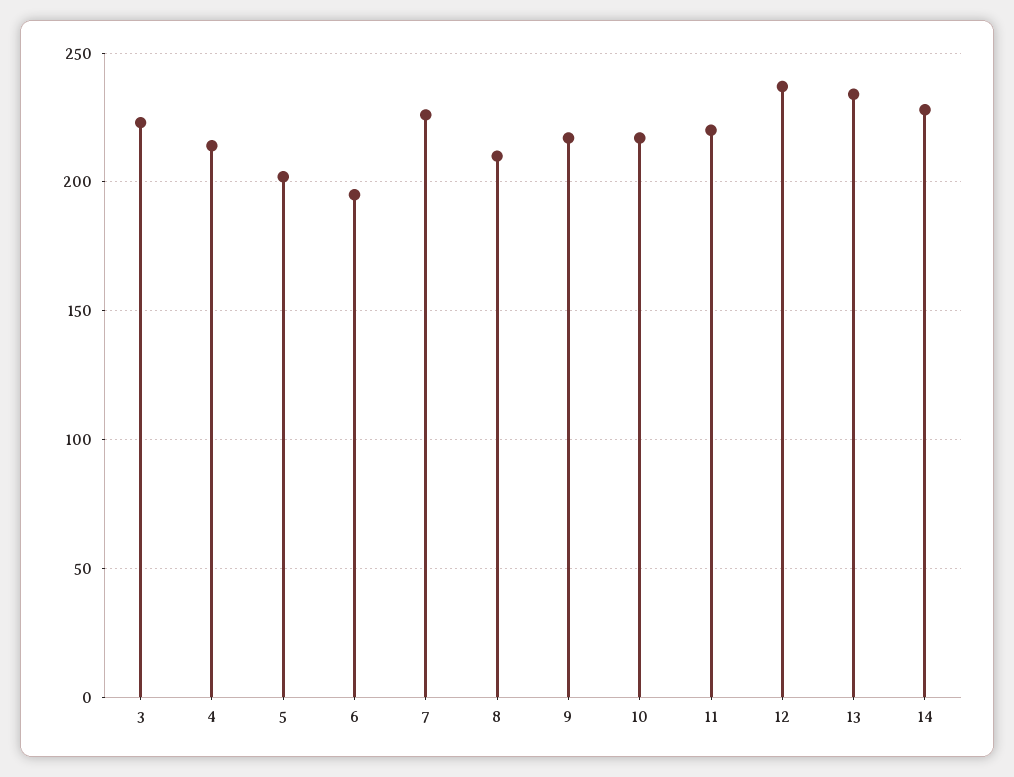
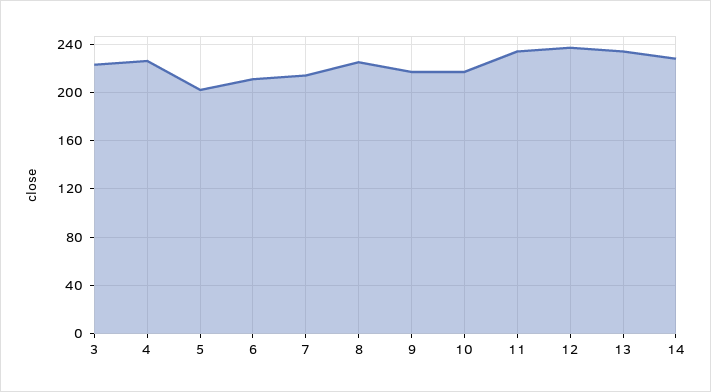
  {
    "3": 225,
-   "4": 215,
+   "4": 225,
    "5": 200,
-   "6": 195,
+   "6": 210,
-   "7": 225,
+   "7": 215,
-   "8": 210,
+   "8": 225,
    "9": 215,
    "10": 215,
-   "11": 220,
+   "11": 235,
    "12": 235,
    "13": 235,
    "14": 230
  }

